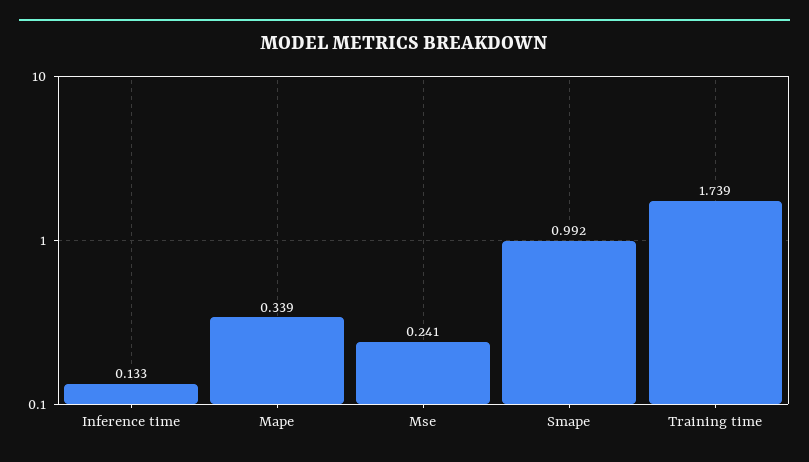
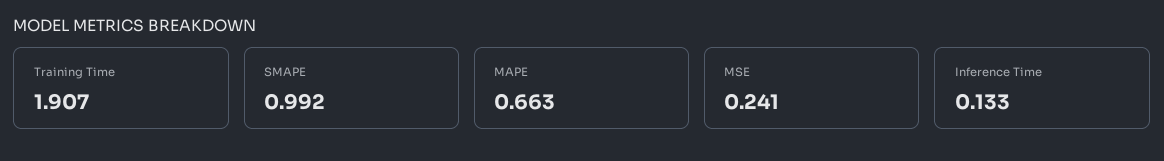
  {
    "Inference time": 0.133,
-   "Mape": 0.339,
+   "Mape": 0.663,
    "Mse": 0.241,
    "Smape": 0.992,
-   "Training time": 1.739
+   "Training time": 1.907
  }

